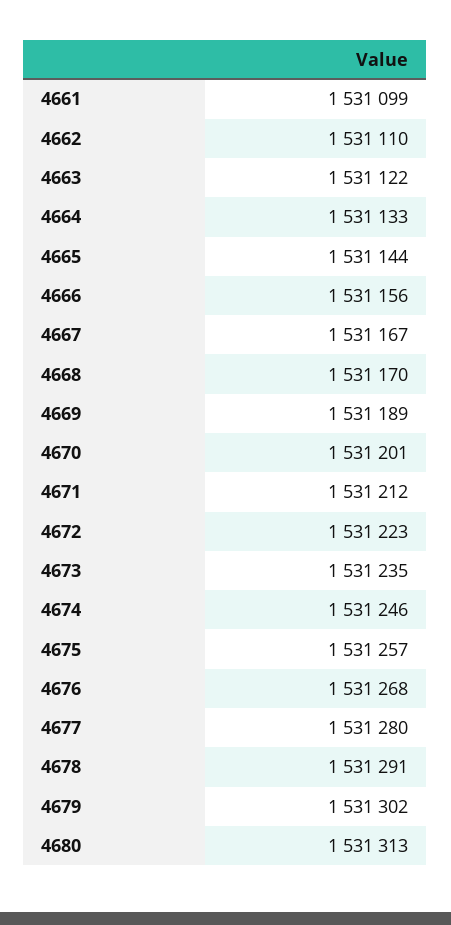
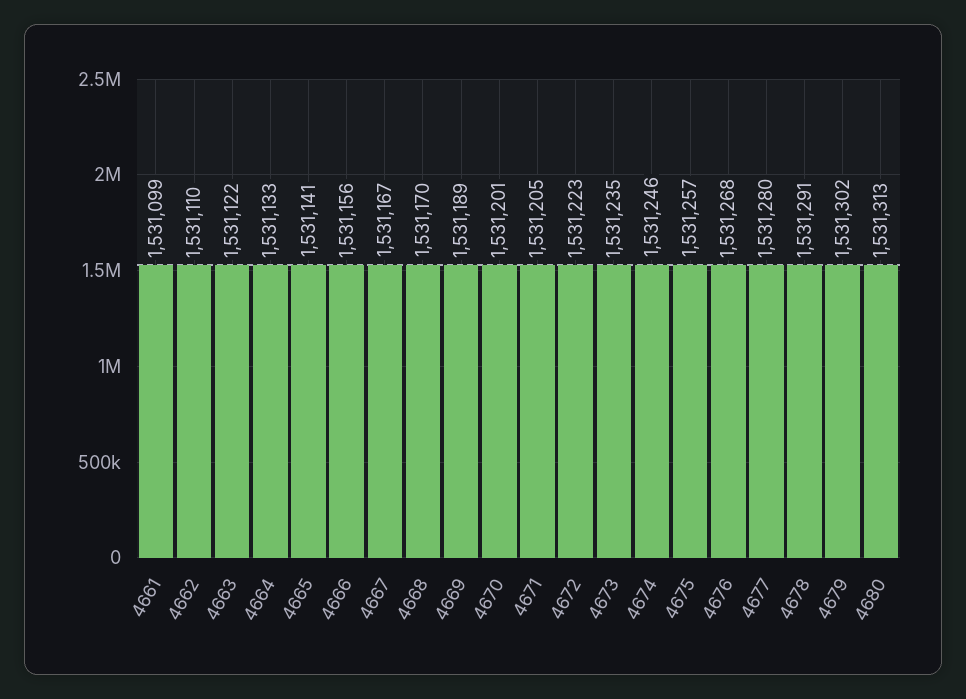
  {
    "4661": 1531099,
    "4662": 1531110,
    "4663": 1531122,
    "4664": 1531133,
-   "4665": 1531144,
+   "4665": 1531141,
    "4666": 1531156,
    "4667": 1531167,
    "4668": 1531170,
    "4669": 1531189,
    "4670": 1531201,
-   "4671": 1531212,
+   "4671": 1531205,
    "4672": 1531223,
    "4673": 1531235,
    "4674": 1531246,
    "4675": 1531257,
    "4676": 1531268,
    "4677": 1531280,
    "4678": 1531291,
    "4679": 1531302,
    "4680": 1531313
  }

